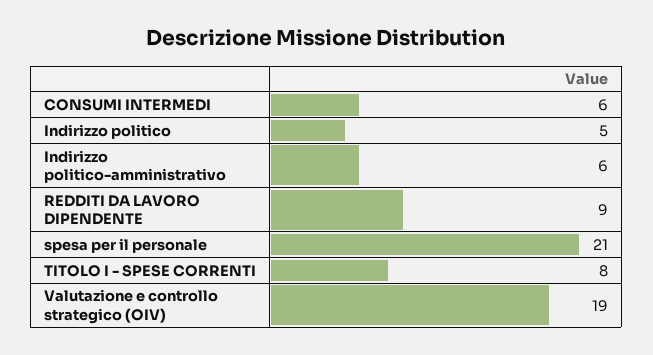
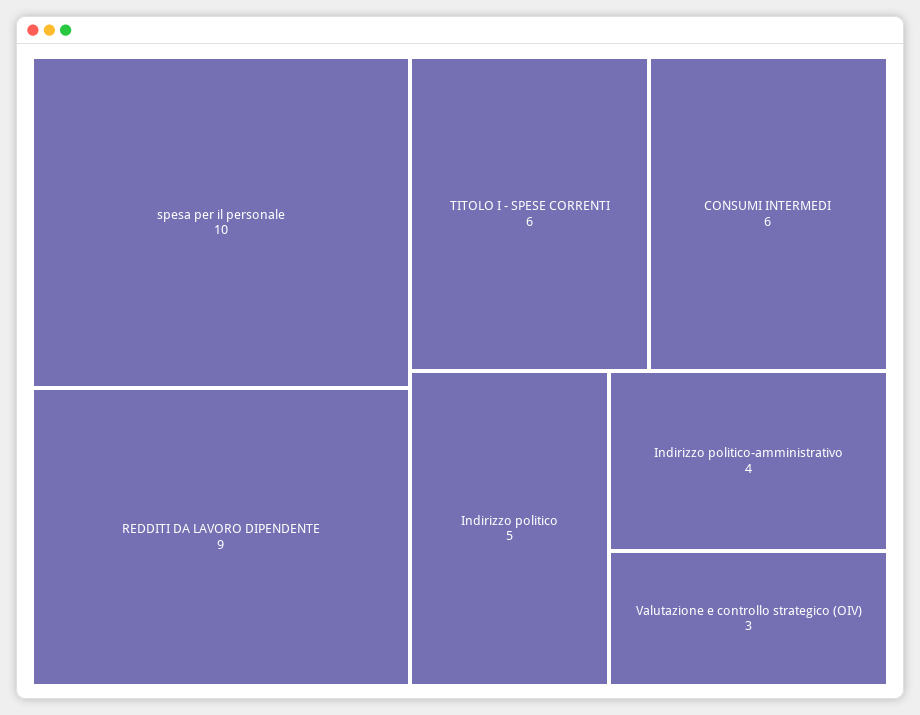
  {
    "CONSUMI INTERMEDI": 6,
    "Indirizzo politico": 5,
-   "Indirizzo politico-amministrativo": 6,
+   "Indirizzo politico-amministrativo": 4,
    "REDDITI DA LAVORO DIPENDENTE": 9,
-   "spesa per il personale": 21,
+   "spesa per il personale": 10,
-   "TITOLO I - SPESE CORRENTI": 8,
+   "TITOLO I - SPESE CORRENTI": 6,
-   "Valutazione e controllo strategico (OIV)": 19
+   "Valutazione e controllo strategico (OIV)": 3
  }

